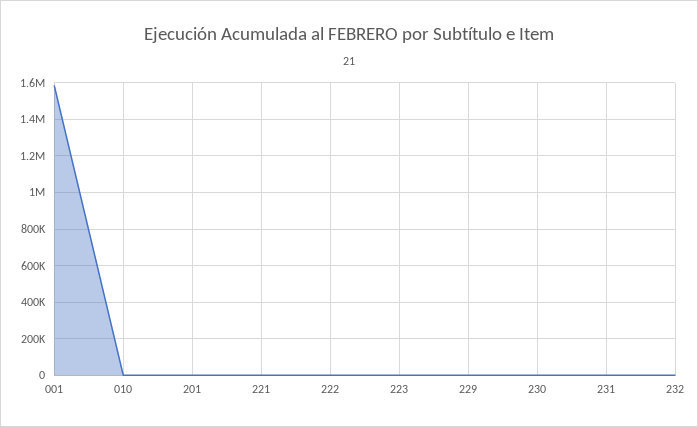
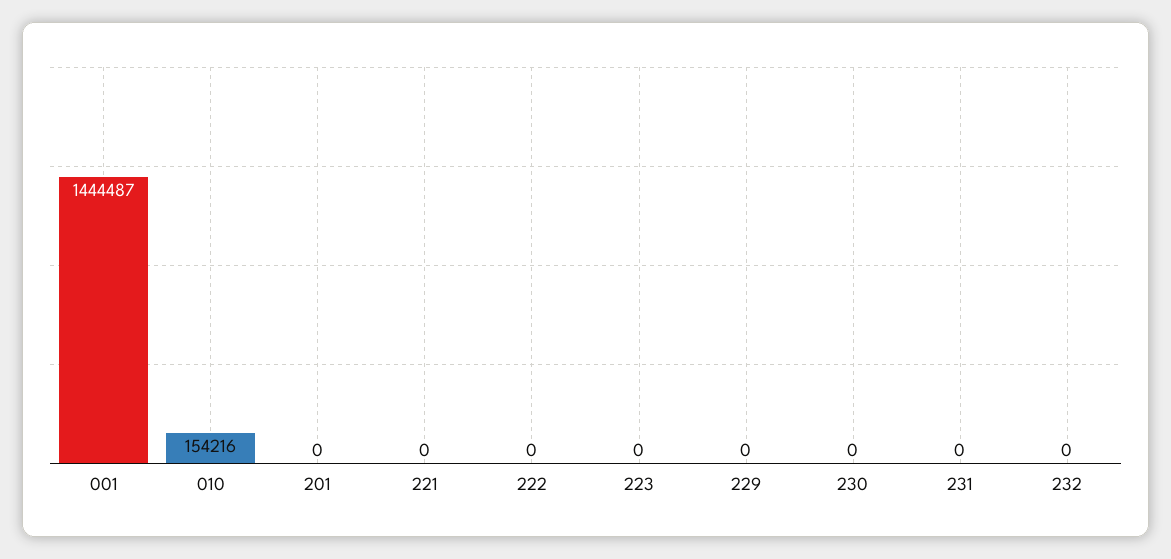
  {
-   "001": 1600000,
+   "001": 1444487,
-   "010": 0,
+   "010": 154216,
    "201": 0,
    "221": 0,
    "222": 0,
    "223": 0,
    "229": 0,
    "230": 0,
    "231": 0,
    "232": 0
  }

